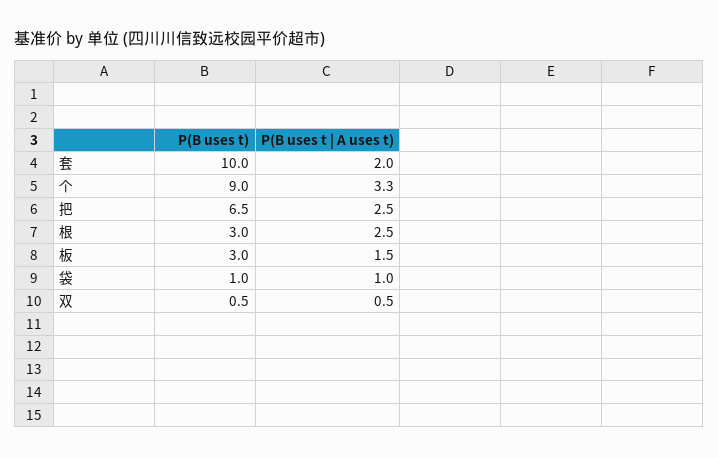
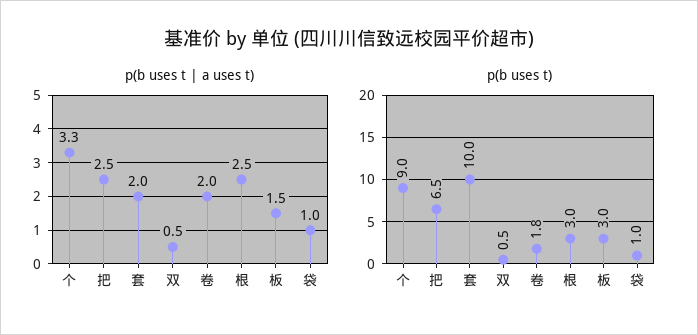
  {
    "P(B uses t)": {
      "套": 10,
      "个": 9,
      "把": 6.5,
      "根": 3,
      "板": 3,
      "袋": 1,
-     "双": 0.5
+     "双": 0.5,
+     "卷": 1.8
    },
    "P(B uses t | A uses t)": {
      "套": 2,
      "个": 3.3,
      "把": 2.5,
      "根": 2.5,
      "板": 1.5,
      "袋": 1,
-     "双": 0.5
+     "双": 0.5,
+     "卷": 2
    }
  }

